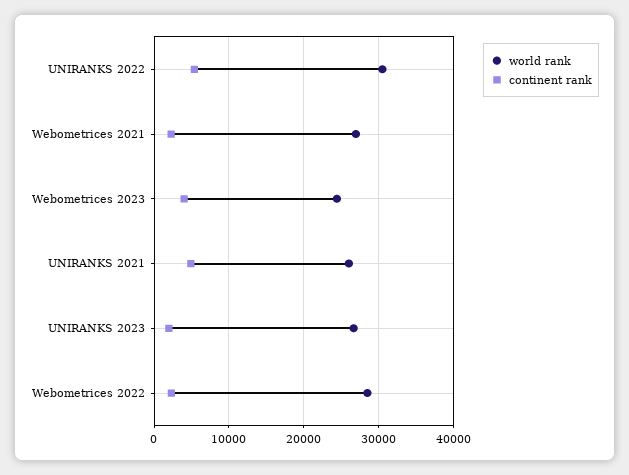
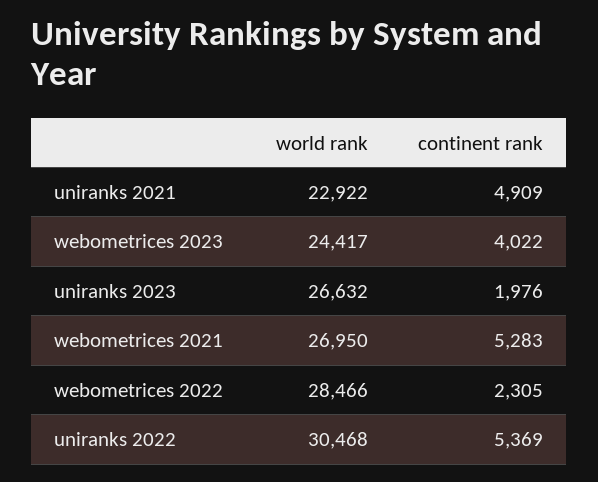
  {
    "world rank": {
      "UNIRANKS 2022": 30468,
      "Webometrices 2021": 26950,
      "Webometrices 2023": 24417,
-     "UNIRANKS 2021": 26000,
+     "UNIRANKS 2021": 22922,
      "UNIRANKS 2023": 26632,
      "Webometrices 2022": 28466
    },
    "continent rank": {
      "UNIRANKS 2022": 5369,
-     "Webometrices 2021": 2000,
+     "Webometrices 2021": 5283,
      "Webometrices 2023": 4022,
      "UNIRANKS 2021": 4909,
      "UNIRANKS 2023": 1976,
      "Webometrices 2022": 2305
    }
  }

